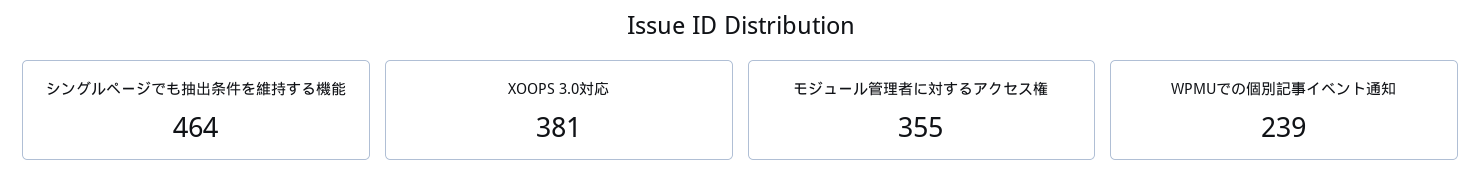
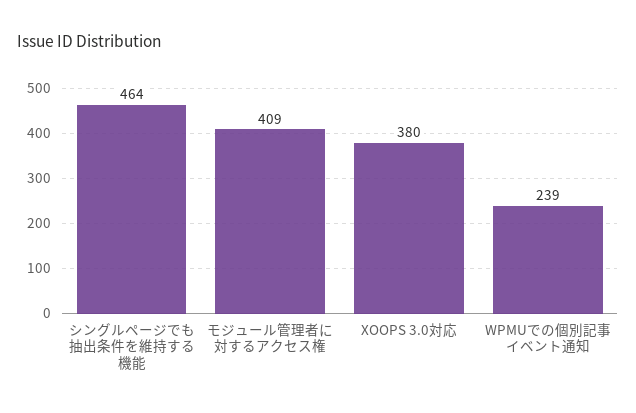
  {
    "シングルページでも抽出条件を維持する機能": 464,
-   "XOOPS 3.0対応": 381,
+   "XOOPS 3.0対応": 380,
-   "モジュール管理者に対するアクセス権": 355,
+   "モジュール管理者に対するアクセス権": 409,
    "WPMUでの個別記事イベント通知": 239
  }

